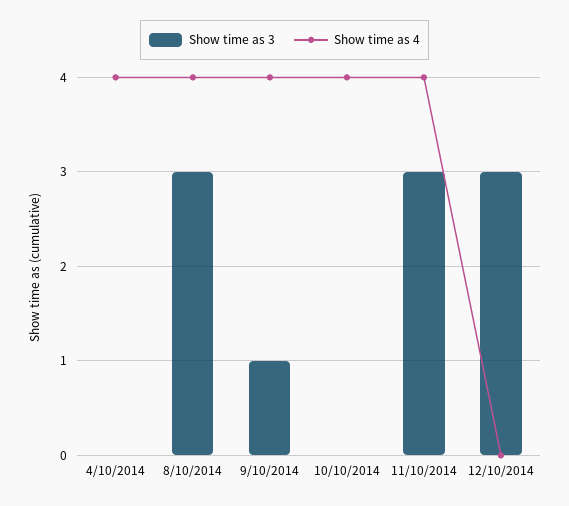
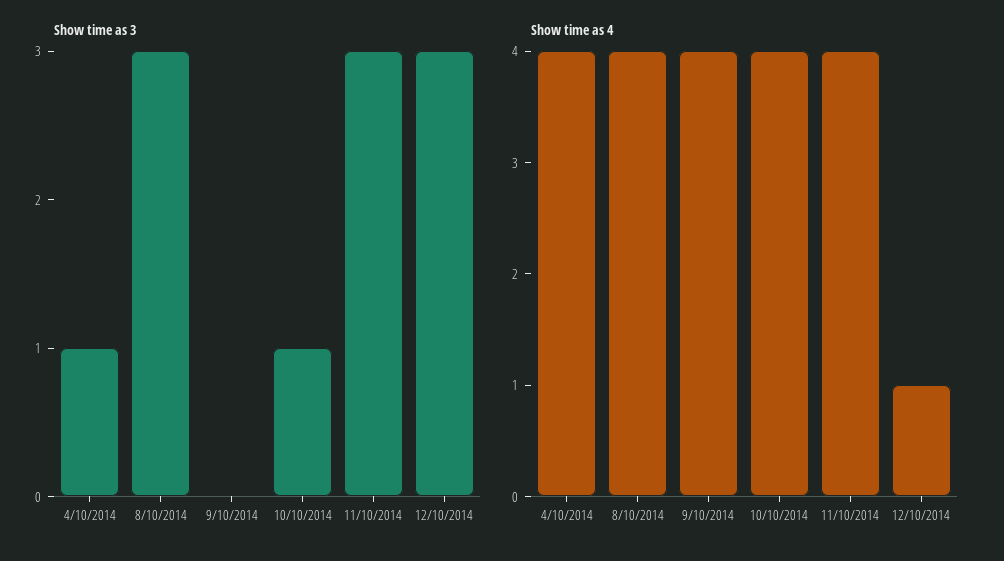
  {
    "Show time as 3": {
-     "4/10/2014": 0,
+     "4/10/2014": 1,
      "8/10/2014": 3,
-     "9/10/2014": 1,
+     "9/10/2014": 0,
-     "10/10/2014": 0,
+     "10/10/2014": 1,
      "11/10/2014": 3,
      "12/10/2014": 3
    },
    "Show time as 4": {
      "4/10/2014": 4,
      "8/10/2014": 4,
      "9/10/2014": 4,
      "10/10/2014": 4,
      "11/10/2014": 4,
-     "12/10/2014": 0
+     "12/10/2014": 1
    }
  }

